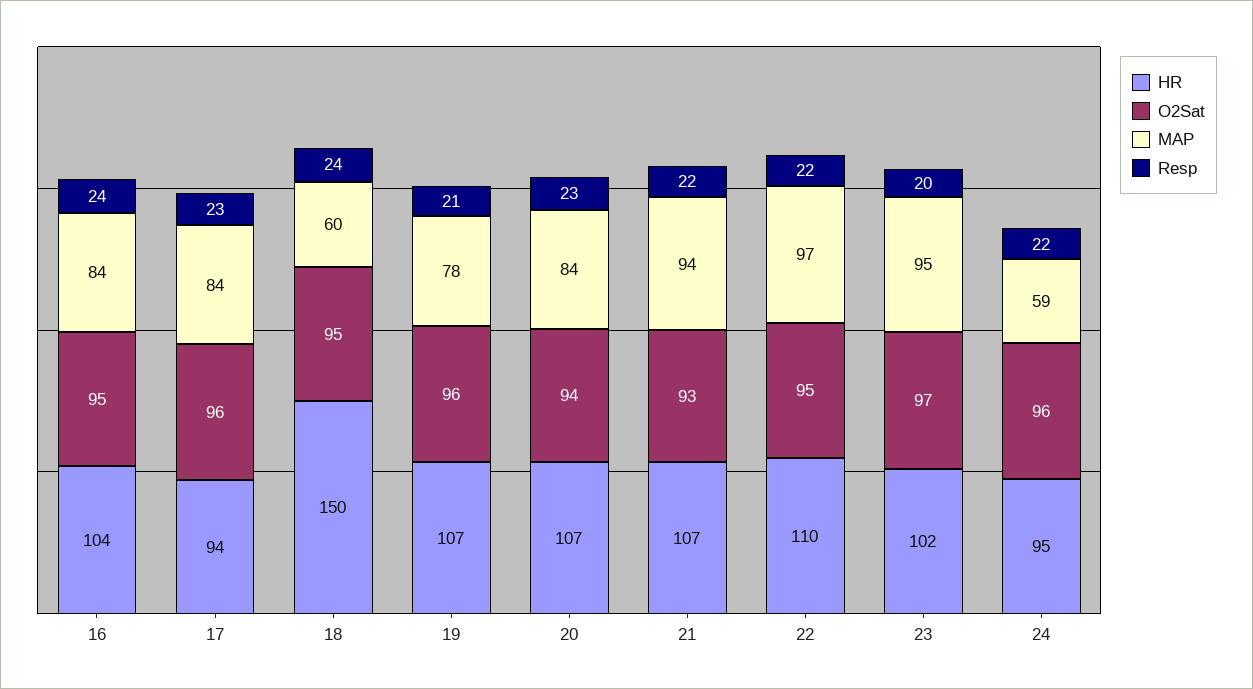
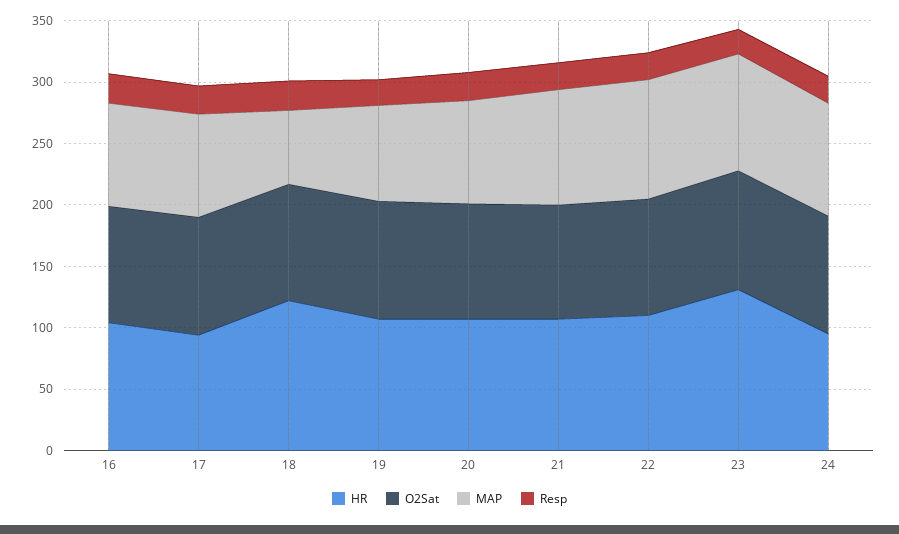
  {
    "HR": {
      "16": 104,
      "17": 94,
-     "18": 150,
+     "18": 120,
      "19": 107,
      "20": 107,
      "21": 107,
      "22": 110,
-     "23": 102,
+     "23": 130,
      "24": 95
    },
    "O2Sat": {
      "16": 95,
      "17": 96,
      "18": 95,
      "19": 96,
      "20": 94,
      "21": 93,
      "22": 95,
      "23": 97,
      "24": 96
    },
    "MAP": {
      "16": 84,
      "17": 84,
      "18": 60,
      "19": 78,
      "20": 84,
      "21": 94,
      "22": 97,
      "23": 95,
-     "24": 59
+     "24": 90
    },
    "Resp": {
      "16": 24,
      "17": 23,
      "18": 24,
      "19": 21,
      "20": 23,
      "21": 22,
      "22": 22,
      "23": 20,
      "24": 22
    }
  }

